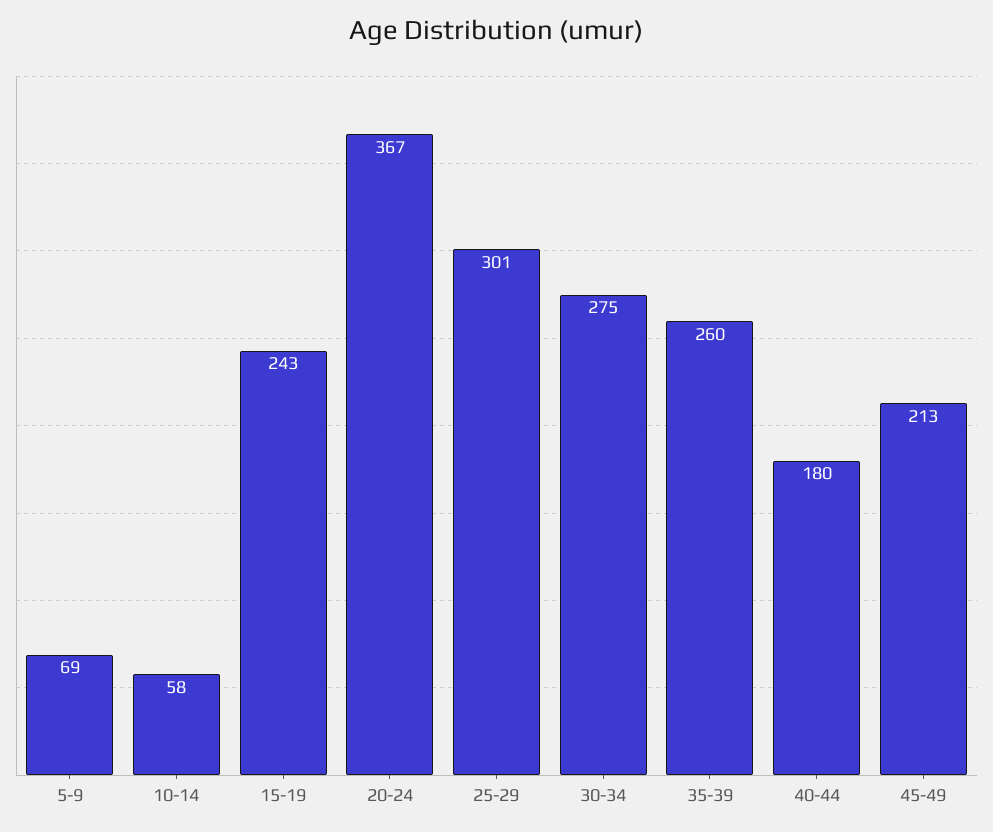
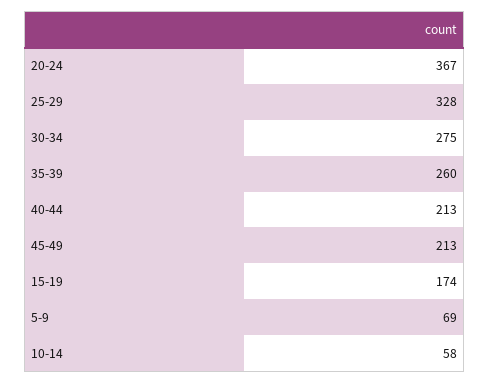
  {
    "5-9": 69,
    "10-14": 58,
-   "15-19": 243,
+   "15-19": 174,
    "20-24": 367,
-   "25-29": 301,
+   "25-29": 328,
    "30-34": 275,
    "35-39": 260,
-   "40-44": 180,
+   "40-44": 213,
    "45-49": 213
  }

